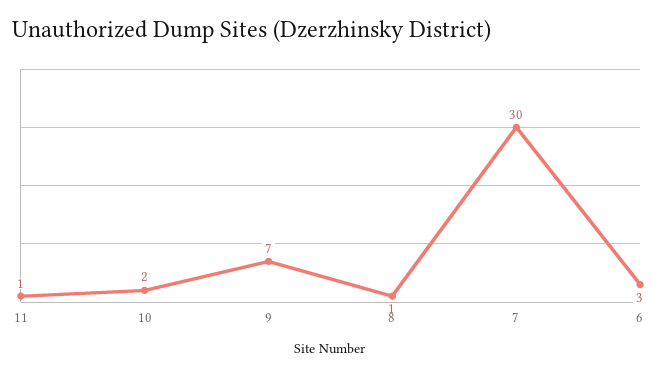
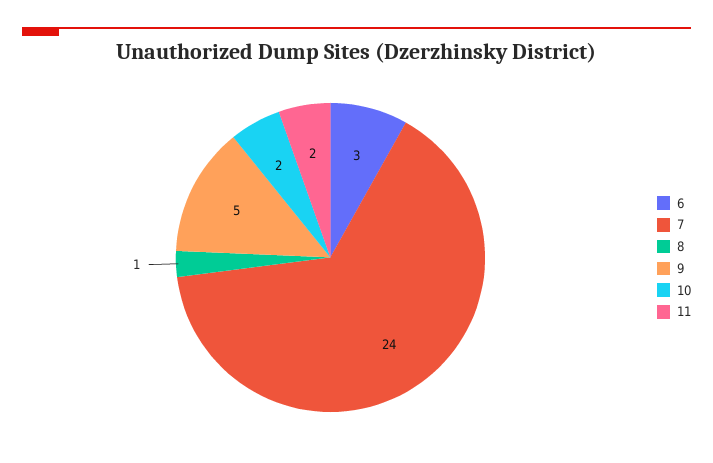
  {
-   "11": 1,
+   "11": 2,
    "10": 2,
-   "9": 7,
+   "9": 5,
    "8": 1,
-   "7": 30,
+   "7": 24,
    "6": 3
  }

